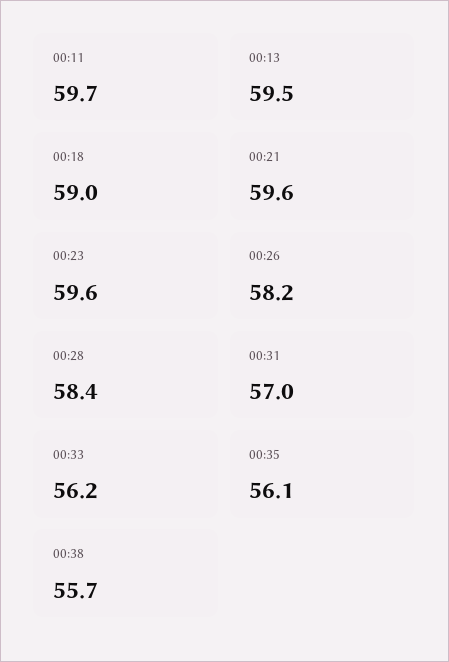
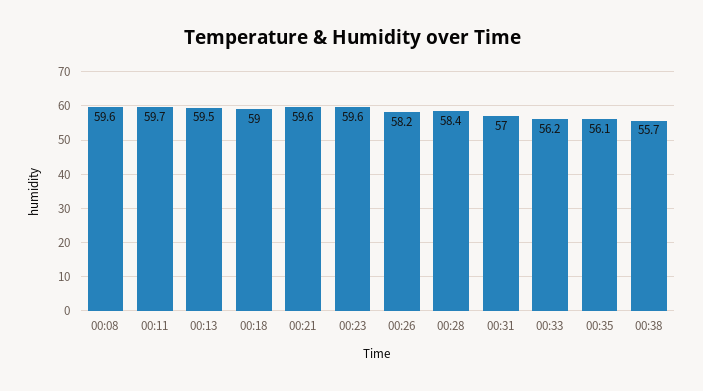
  {
    "00:11": 59.7,
    "00:13": 59.5,
    "00:18": 59,
    "00:21": 59.6,
    "00:23": 59.6,
    "00:26": 58.2,
    "00:28": 58.4,
    "00:31": 57,
    "00:33": 56.2,
    "00:35": 56.1,
-   "00:38": 55.7
+   "00:38": 55.7,
+   "00:08": 59.6
  }

